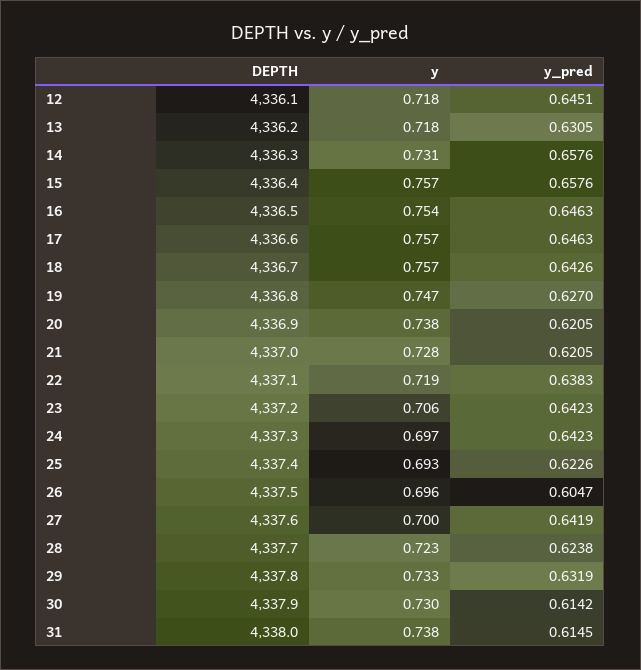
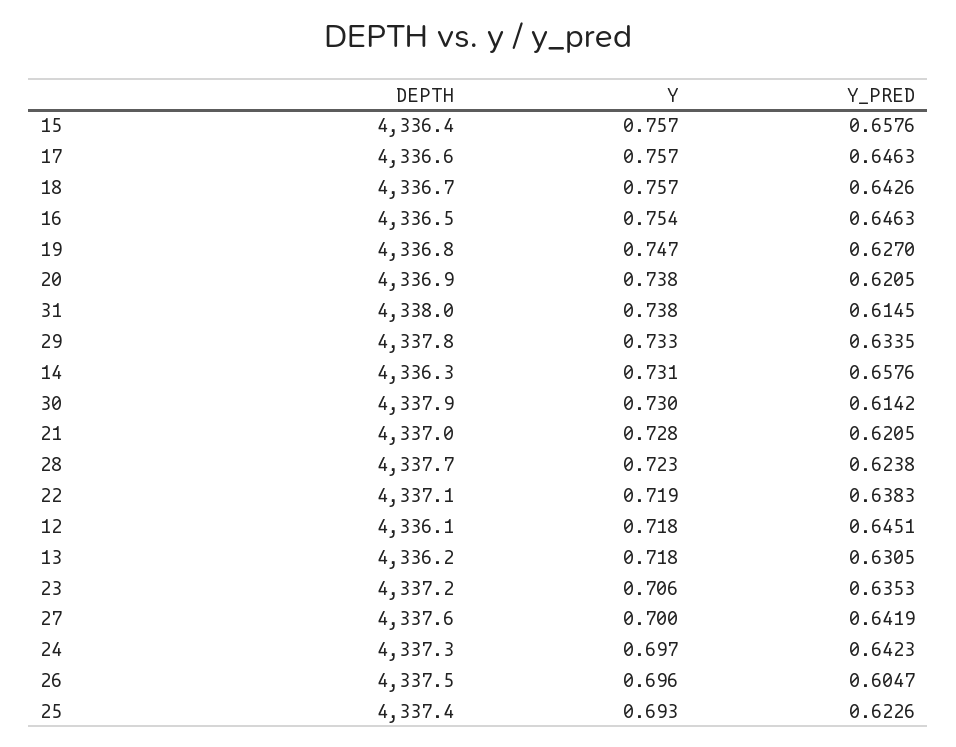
  {
    "DEPTH": {
      "12": 4336.1,
      "13": 4336.2,
      "14": 4336.3,
      "15": 4336.4,
      "16": 4336.5,
      "17": 4336.6,
      "18": 4336.7,
      "19": 4336.8,
      "20": 4336.9,
      "21": 4337,
      "22": 4337.1,
      "23": 4337.2,
      "24": 4337.3,
      "25": 4337.4,
      "26": 4337.5,
      "27": 4337.6,
      "28": 4337.7,
      "29": 4337.8,
      "30": 4337.9,
      "31": 4338
    },
    "y": {
      "12": 0.718,
      "13": 0.718,
      "14": 0.731,
      "15": 0.757,
      "16": 0.754,
      "17": 0.757,
      "18": 0.757,
      "19": 0.747,
      "20": 0.738,
      "21": 0.728,
      "22": 0.719,
      "23": 0.706,
      "24": 0.697,
      "25": 0.693,
      "26": 0.696,
      "27": 0.7,
      "28": 0.723,
      "29": 0.733,
      "30": 0.73,
      "31": 0.738
    },
    "y_pred": {
      "12": 0.6451,
      "13": 0.6305,
      "14": 0.6576,
      "15": 0.6576,
      "16": 0.6463,
      "17": 0.6463,
      "18": 0.6426,
      "19": 0.627,
      "20": 0.6205,
      "21": 0.6205,
      "22": 0.6383,
-     "23": 0.6423,
+     "23": 0.6353,
      "24": 0.6423,
      "25": 0.6226,
      "26": 0.6047,
      "27": 0.6419,
      "28": 0.6238,
-     "29": 0.6319,
+     "29": 0.6335,
      "30": 0.6142,
      "31": 0.6145
    }
  }

